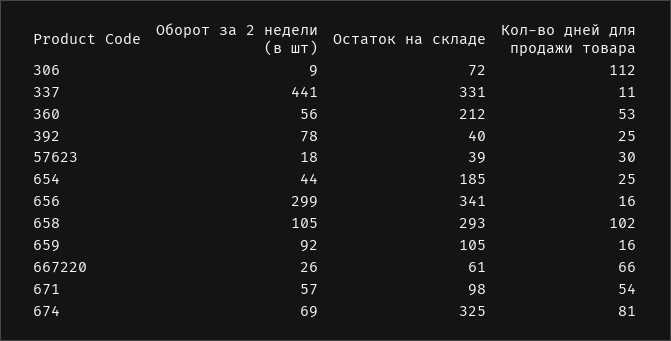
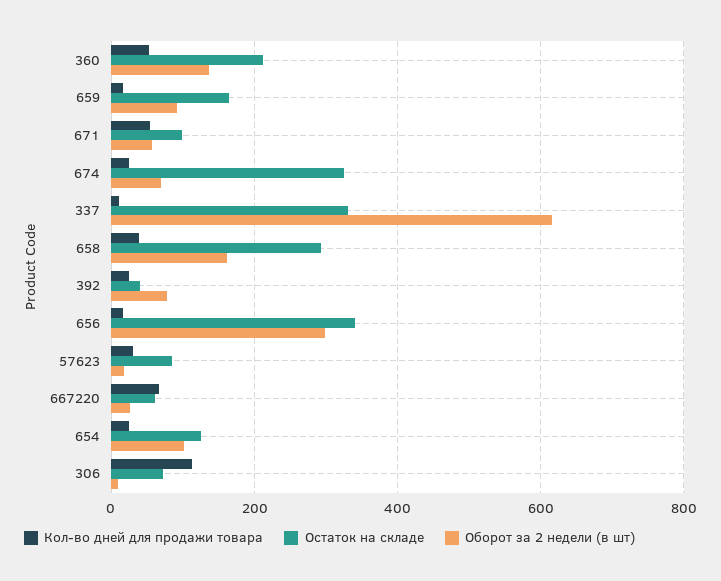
  {
    "Оборот за 2 недели (в шт)": {
      "306": 9,
-     "337": 441,
+     "337": 620,
-     "360": 56,
+     "360": 140,
      "392": 78,
      "57623": 18,
-     "654": 44,
+     "654": 100,
      "656": 299,
-     "658": 105,
+     "658": 160,
      "659": 92,
      "667220": 26,
      "671": 57,
      "674": 69
    },
    "Остаток на складе": {
      "306": 72,
      "337": 331,
      "360": 212,
      "392": 40,
-     "57623": 39,
+     "57623": 80,
-     "654": 185,
+     "654": 120,
      "656": 341,
      "658": 293,
-     "659": 105,
+     "659": 160,
      "667220": 61,
      "671": 98,
      "674": 325
    },
    "Кол-во дней для продажи товара": {
      "306": 112,
      "337": 11,
      "360": 53,
      "392": 25,
      "57623": 30,
      "654": 25,
      "656": 16,
-     "658": 102,
+     "658": 40,
      "659": 16,
      "667220": 66,
      "671": 54,
-     "674": 81
+     "674": 20
    }
  }

